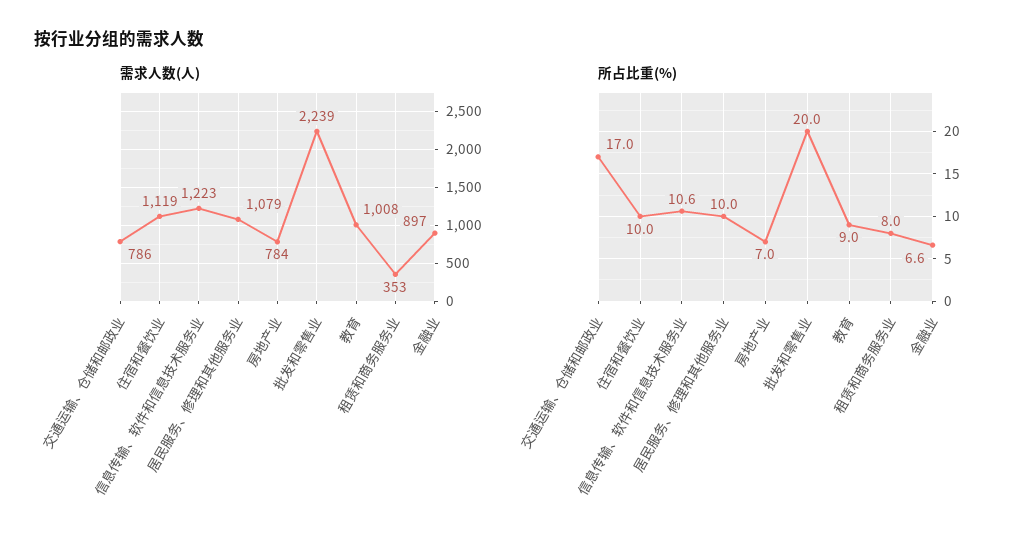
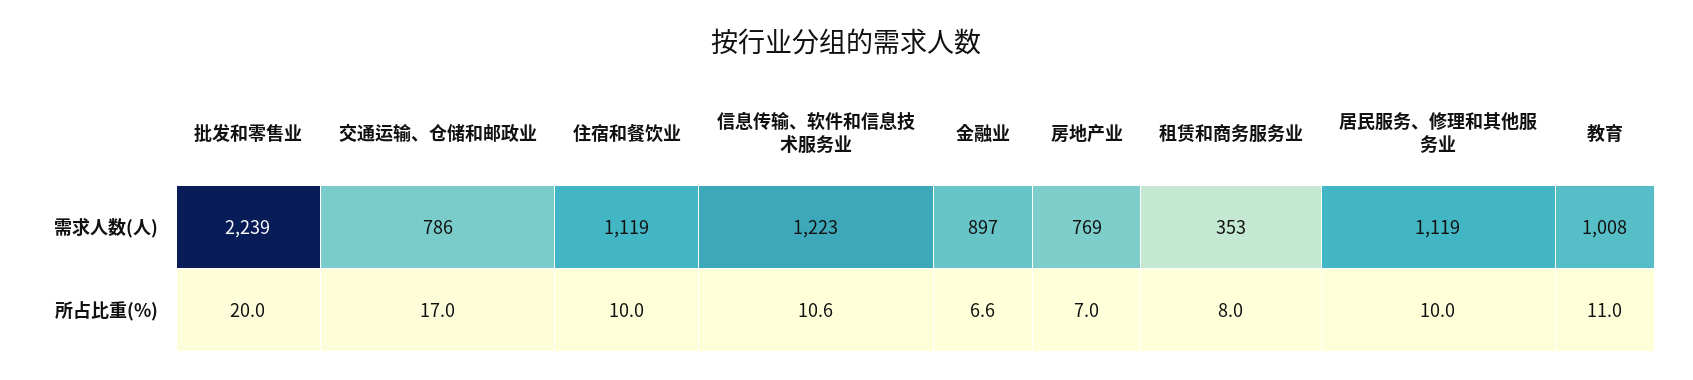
  {
    "需求人数(人)": {
      "交通运输、仓储和邮政业": 786,
      "住宿和餐饮业": 1119,
      "信息传输、软件和信息技术服务业": 1223,
-     "居民服务、修理和其他服务业": 1079,
+     "居民服务、修理和其他服务业": 1119,
-     "房地产业": 784,
+     "房地产业": 769,
      "批发和零售业": 2239,
      "教育": 1008,
      "租赁和商务服务业": 353,
      "金融业": 897
    },
    "所占比重(%)": {
      "交通运输、仓储和邮政业": 17,
      "住宿和餐饮业": 10,
      "信息传输、软件和信息技术服务业": 10.6,
      "居民服务、修理和其他服务业": 10,
      "房地产业": 7,
      "批发和零售业": 20,
-     "教育": 9,
+     "教育": 11,
      "租赁和商务服务业": 8,
      "金融业": 6.6
    }
  }

